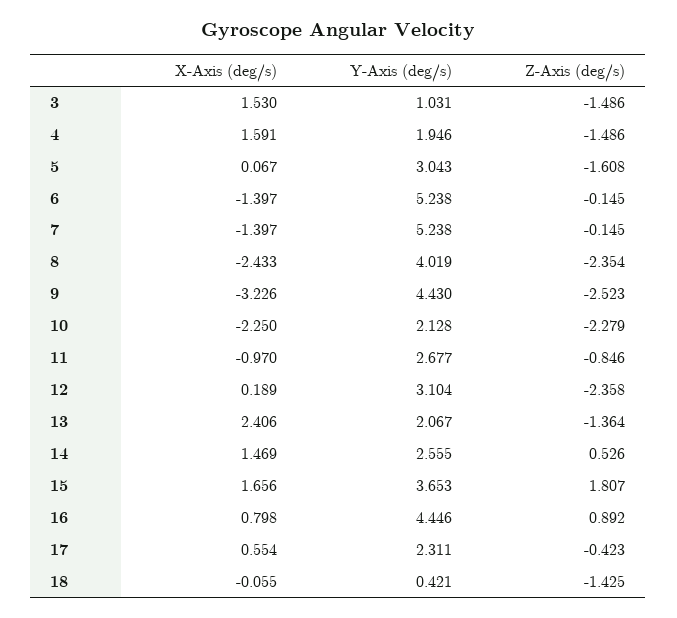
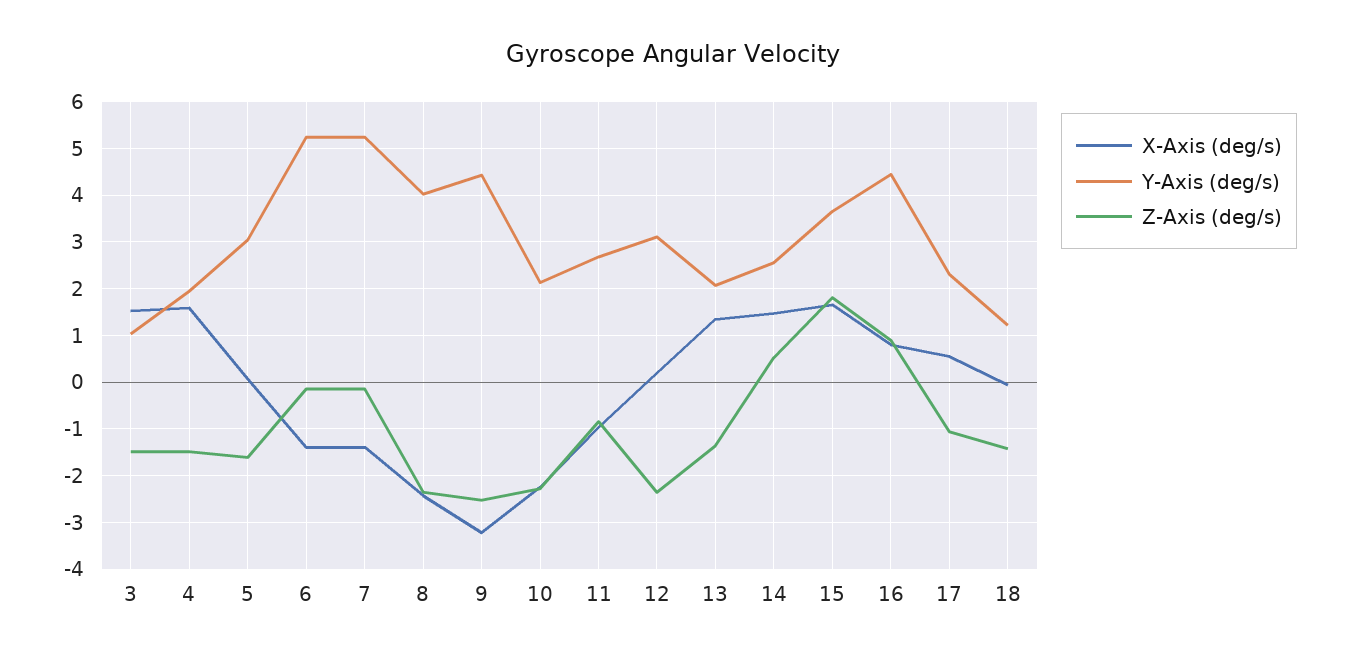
  {
    "X-Axis (deg/s)": {
      "3": 1.53,
      "4": 1.591,
      "5": 0.067,
      "6": -1.397,
      "7": -1.397,
      "8": -2.433,
      "9": -3.226,
      "10": -2.25,
      "11": -0.97,
      "12": 0.189,
-     "13": 2.406,
+     "13": 1.4,
      "14": 1.469,
      "15": 1.656,
      "16": 0.798,
      "17": 0.554,
      "18": -0.055
    },
    "Y-Axis (deg/s)": {
      "3": 1.031,
      "4": 1.946,
      "5": 3.043,
      "6": 5.238,
      "7": 5.238,
      "8": 4.019,
      "9": 4.43,
      "10": 2.128,
      "11": 2.677,
      "12": 3.104,
      "13": 2.067,
      "14": 2.555,
      "15": 3.653,
      "16": 4.446,
      "17": 2.311,
-     "18": 0.421
+     "18": 1.2
    },
    "Z-Axis (deg/s)": {
      "3": -1.486,
      "4": -1.486,
      "5": -1.608,
      "6": -0.145,
      "7": -0.145,
      "8": -2.354,
      "9": -2.523,
      "10": -2.279,
      "11": -0.846,
      "12": -2.358,
      "13": -1.364,
      "14": 0.526,
      "15": 1.807,
      "16": 0.892,
-     "17": -0.423,
+     "17": -1,
      "18": -1.425
    }
  }

